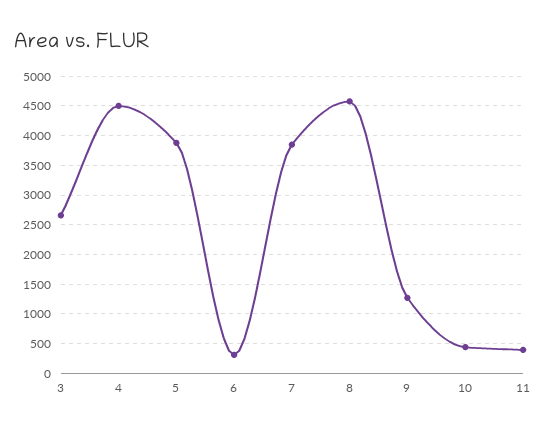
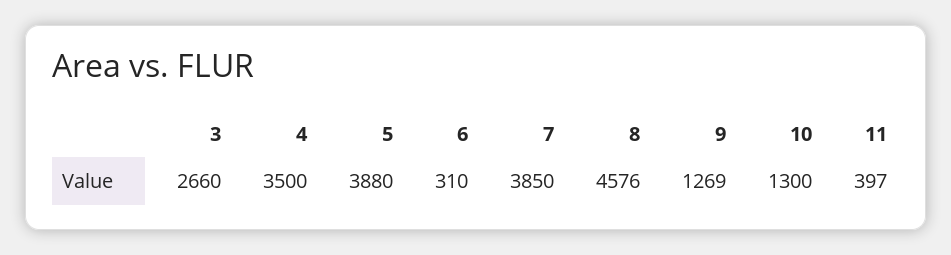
  {
    "3": 2660,
-   "4": 4500,
+   "4": 3500,
    "5": 3880,
    "6": 310,
    "7": 3850,
    "8": 4576,
    "9": 1269,
-   "10": 500,
+   "10": 1300,
    "11": 397
  }

